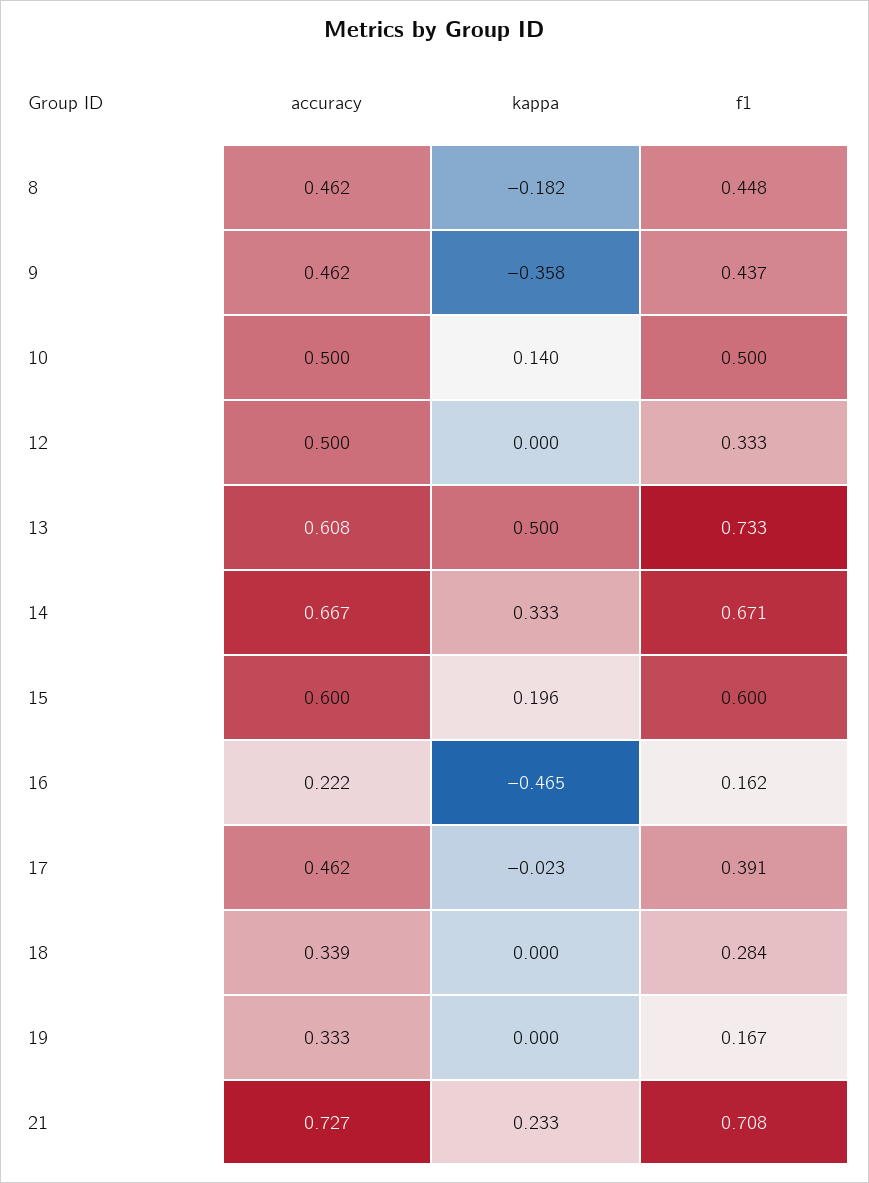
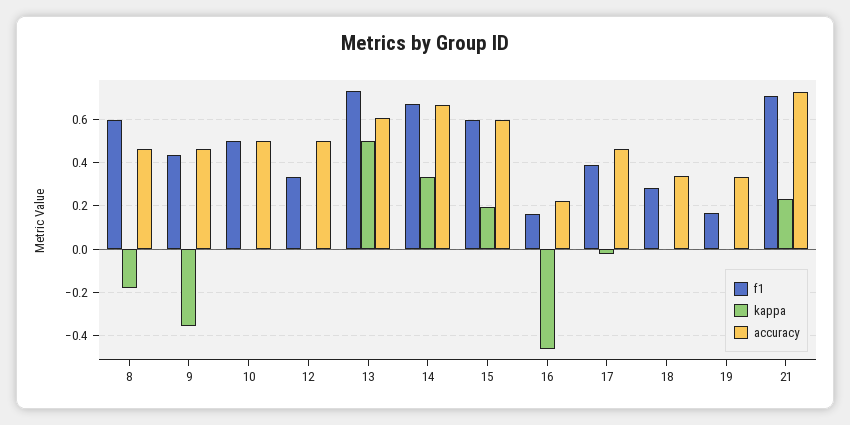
  {
    "accuracy": {
      "8": 0.462,
      "9": 0.462,
      "10": 0.5,
      "12": 0.5,
      "13": 0.608,
      "14": 0.667,
      "15": 0.6,
      "16": 0.222,
      "17": 0.462,
      "18": 0.339,
      "19": 0.333,
      "21": 0.727
    },
    "kappa": {
      "8": -0.182,
      "9": -0.358,
-     "10": 0.14,
+     "10": 0,
      "12": 0,
      "13": 0.5,
      "14": 0.333,
      "15": 0.196,
      "16": -0.465,
      "17": -0.023,
      "18": 0,
      "19": 0,
      "21": 0.233
    },
    "f1": {
-     "8": 0.448,
+     "8": 0.6,
      "9": 0.437,
      "10": 0.5,
      "12": 0.333,
      "13": 0.733,
      "14": 0.671,
      "15": 0.6,
      "16": 0.162,
      "17": 0.391,
      "18": 0.284,
      "19": 0.167,
      "21": 0.708
    }
  }

